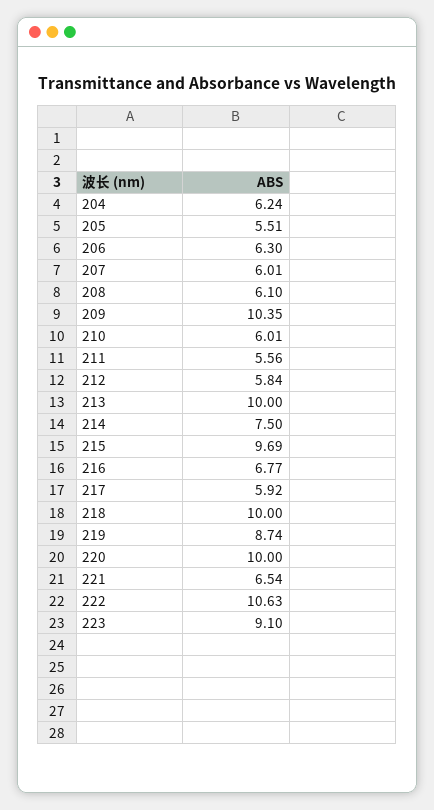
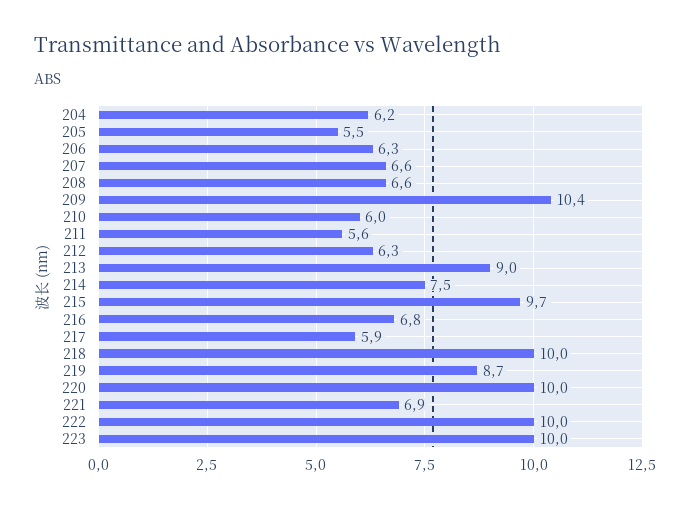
  {
    "204": 6.24,
    "205": 5.51,
    "206": 6.3,
-   "207": 6.01,
+   "207": 6.6,
-   "208": 6.1,
+   "208": 6.6,
    "209": 10.35,
    "210": 6.01,
    "211": 5.56,
-   "212": 5.84,
+   "212": 6.3,
-   "213": 10,
+   "213": 9,
    "214": 7.5,
    "215": 9.69,
    "216": 6.77,
    "217": 5.92,
    "218": 10,
    "219": 8.74,
    "220": 10,
-   "221": 6.54,
+   "221": 6.9,
-   "222": 10.63,
+   "222": 10,
-   "223": 9.1
+   "223": 10
  }

